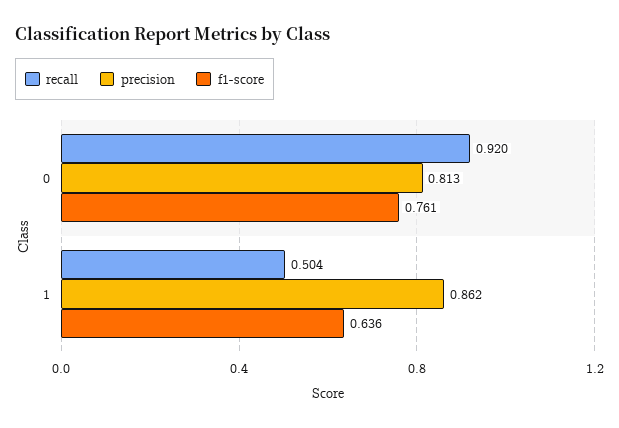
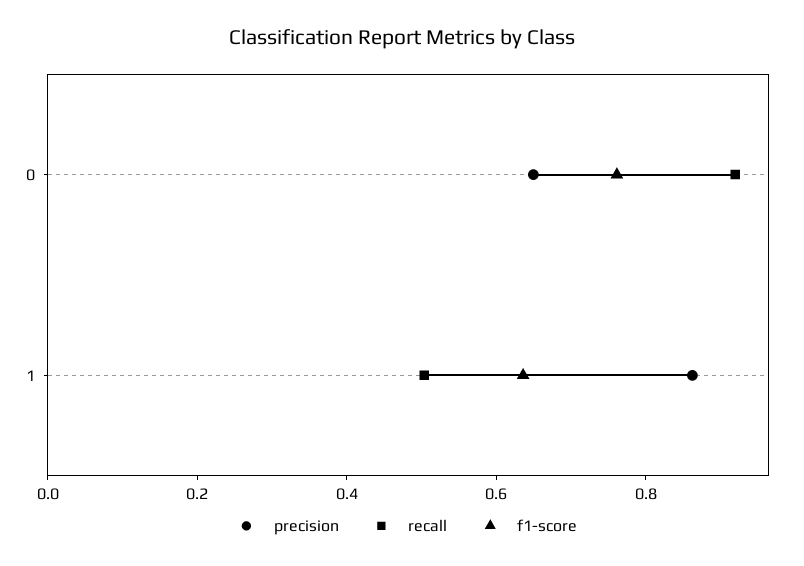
  {
    "recall": {
      "0": 0.92,
      "1": 0.504
    },
    "precision": {
-     "0": 0.813,
+     "0": 0.65,
      "1": 0.862
    },
    "f1-score": {
      "0": 0.761,
      "1": 0.636
    }
  }

